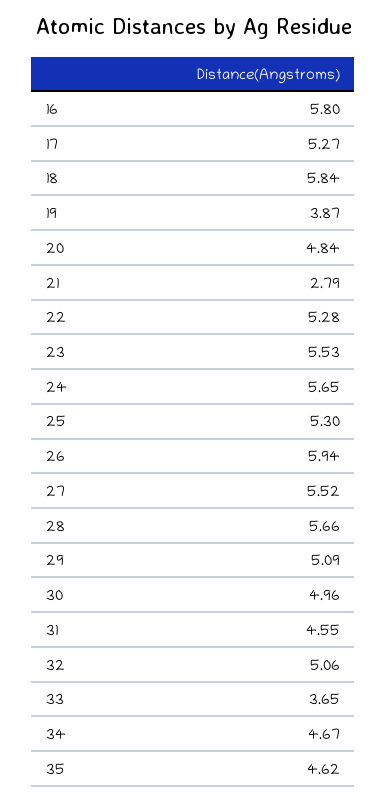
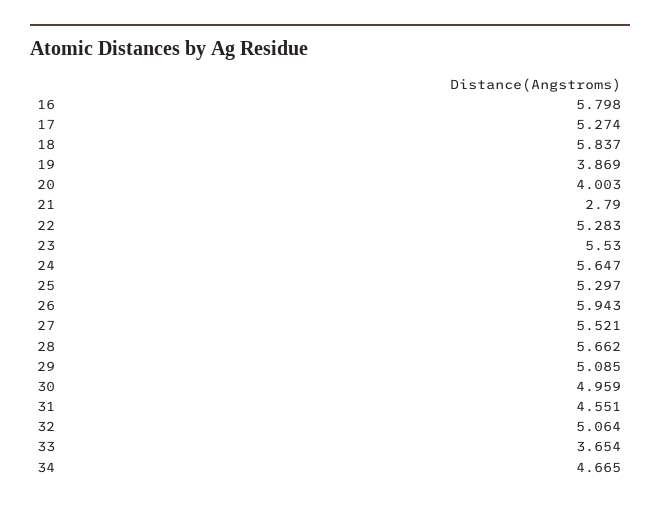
  {
    "16": 5.798,
    "17": 5.274,
    "18": 5.837,
    "19": 3.869,
-   "20": 4.84,
+   "20": 4.003,
    "21": 2.79,
    "22": 5.283,
    "23": 5.53,
    "24": 5.647,
    "25": 5.297,
    "26": 5.943,
    "27": 5.521,
    "28": 5.662,
    "29": 5.085,
    "30": 4.959,
    "31": 4.551,
    "32": 5.064,
    "33": 3.654,
-   "34": 4.665,
+   "34": 4.665
-   "35": 4.62
  }

